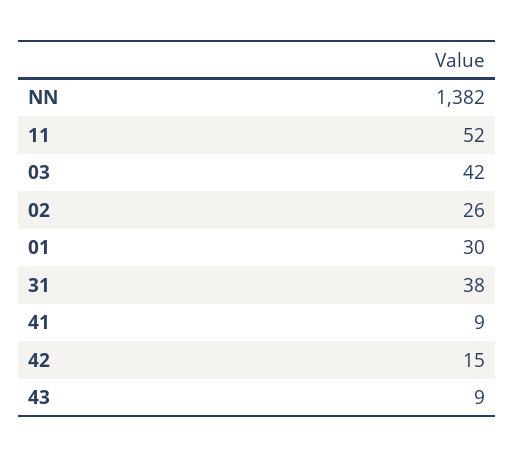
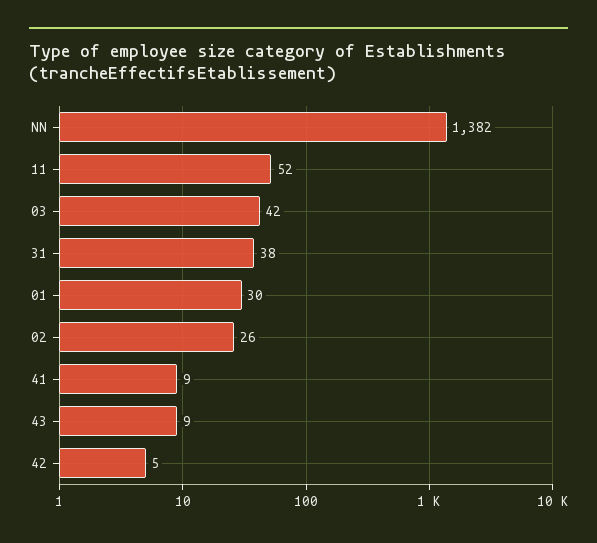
  {
    "NN": 1382,
    "11": 52,
    "03": 42,
    "02": 26,
    "01": 30,
    "31": 38,
    "41": 9,
-   "42": 15,
+   "42": 5,
    "43": 9
  }

